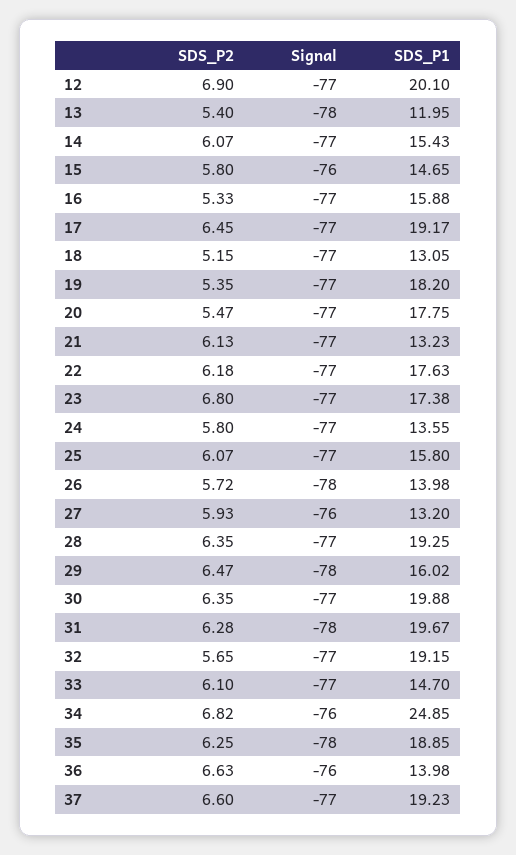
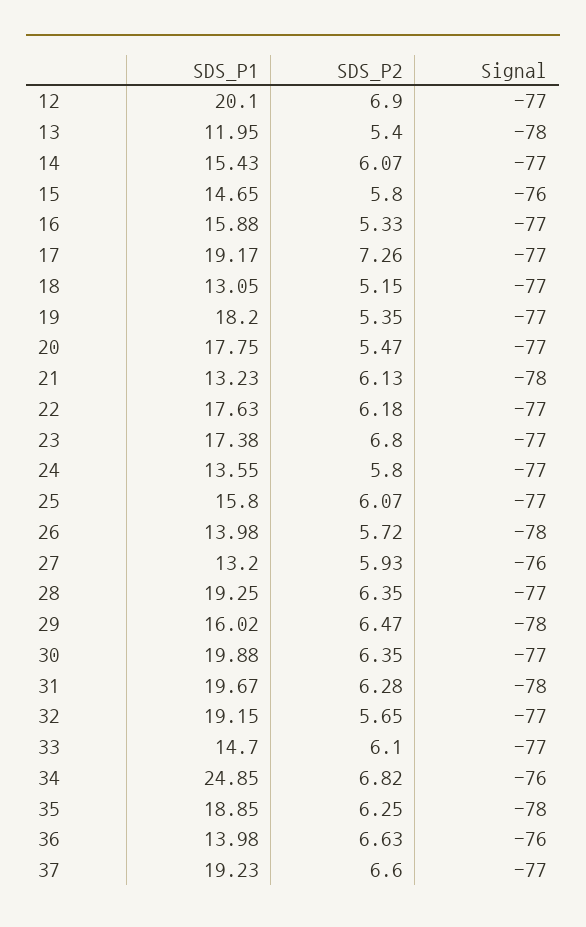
  {
    "SDS_P2": {
      "12": 6.9,
      "13": 5.4,
      "14": 6.07,
      "15": 5.8,
      "16": 5.33,
-     "17": 6.45,
+     "17": 7.26,
      "18": 5.15,
      "19": 5.35,
      "20": 5.47,
      "21": 6.13,
      "22": 6.18,
      "23": 6.8,
      "24": 5.8,
      "25": 6.07,
      "26": 5.72,
      "27": 5.93,
      "28": 6.35,
      "29": 6.47,
      "30": 6.35,
      "31": 6.28,
      "32": 5.65,
      "33": 6.1,
      "34": 6.82,
      "35": 6.25,
      "36": 6.63,
      "37": 6.6
    },
    "Signal": {
      "12": -77,
      "13": -78,
      "14": -77,
      "15": -76,
      "16": -77,
      "17": -77,
      "18": -77,
      "19": -77,
      "20": -77,
-     "21": -77,
+     "21": -78,
      "22": -77,
      "23": -77,
      "24": -77,
      "25": -77,
      "26": -78,
      "27": -76,
      "28": -77,
      "29": -78,
      "30": -77,
      "31": -78,
      "32": -77,
      "33": -77,
      "34": -76,
      "35": -78,
      "36": -76,
      "37": -77
    },
    "SDS_P1": {
      "12": 20.1,
      "13": 11.95,
      "14": 15.43,
      "15": 14.65,
      "16": 15.88,
      "17": 19.17,
      "18": 13.05,
      "19": 18.2,
      "20": 17.75,
      "21": 13.23,
      "22": 17.63,
      "23": 17.38,
      "24": 13.55,
      "25": 15.8,
      "26": 13.98,
      "27": 13.2,
      "28": 19.25,
      "29": 16.02,
      "30": 19.88,
      "31": 19.67,
      "32": 19.15,
      "33": 14.7,
      "34": 24.85,
      "35": 18.85,
      "36": 13.98,
      "37": 19.23
    }
  }

